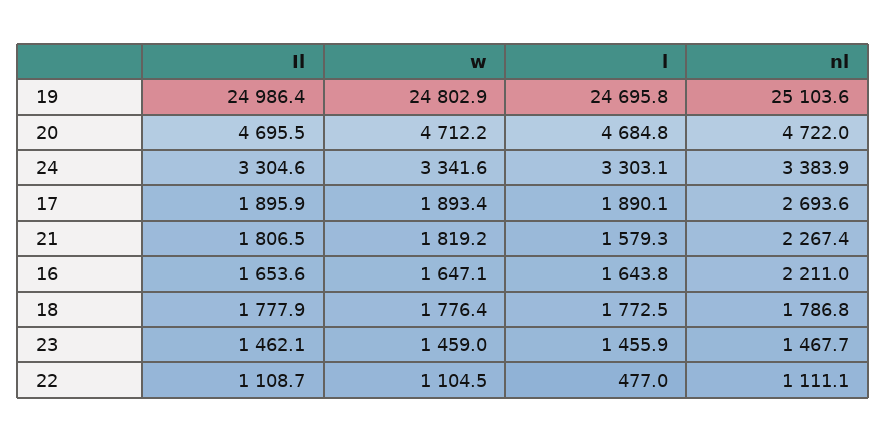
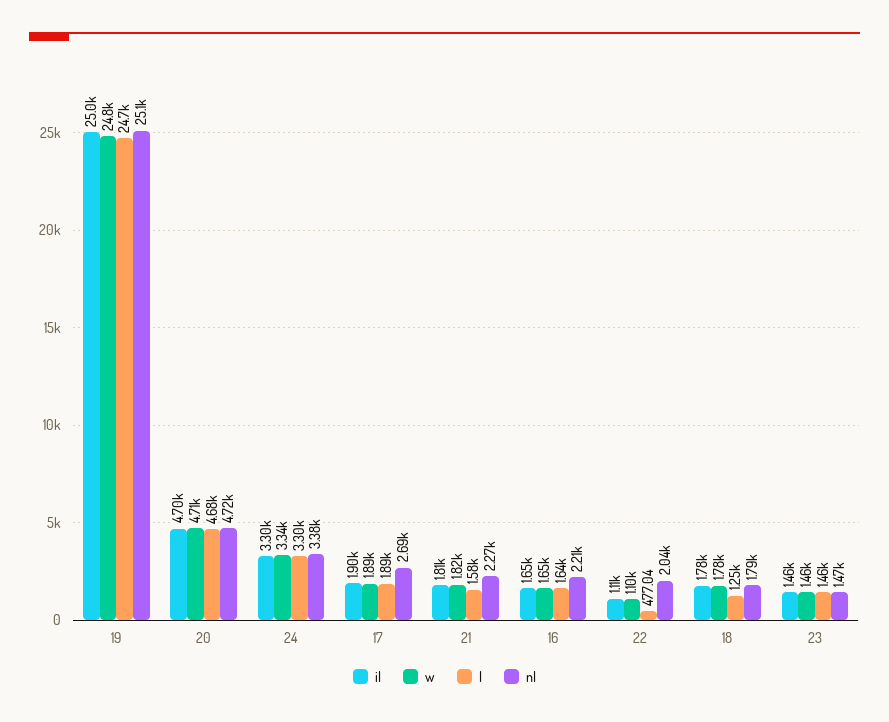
  {
    "Il": {
      "19": 24986.4,
      "20": 4695.5,
      "24": 3304.6,
      "17": 1895.9,
      "21": 1806.5,
      "16": 1653.6,
      "18": 1777.9,
      "23": 1462.1,
      "22": 1108.7
    },
    "w": {
      "19": 24802.9,
      "20": 4712.2,
      "24": 3341.6,
      "17": 1893.4,
      "21": 1819.2,
      "16": 1647.1,
      "18": 1776.4,
      "23": 1459,
      "22": 1104.5
    },
    "l": {
      "19": 24695.8,
      "20": 4684.8,
      "24": 3303.1,
      "17": 1890.1,
      "21": 1579.3,
      "16": 1643.8,
-     "18": 1772.5,
+     "18": 1250,
      "23": 1455.9,
      "22": 477.04
    },
    "nl": {
      "19": 25103.6,
      "20": 4722,
      "24": 3383.9,
      "17": 2693.6,
      "21": 2267.4,
      "16": 2211,
      "18": 1786.8,
      "23": 1467.7,
-     "22": 1111.1
+     "22": 2040
    }
  }

